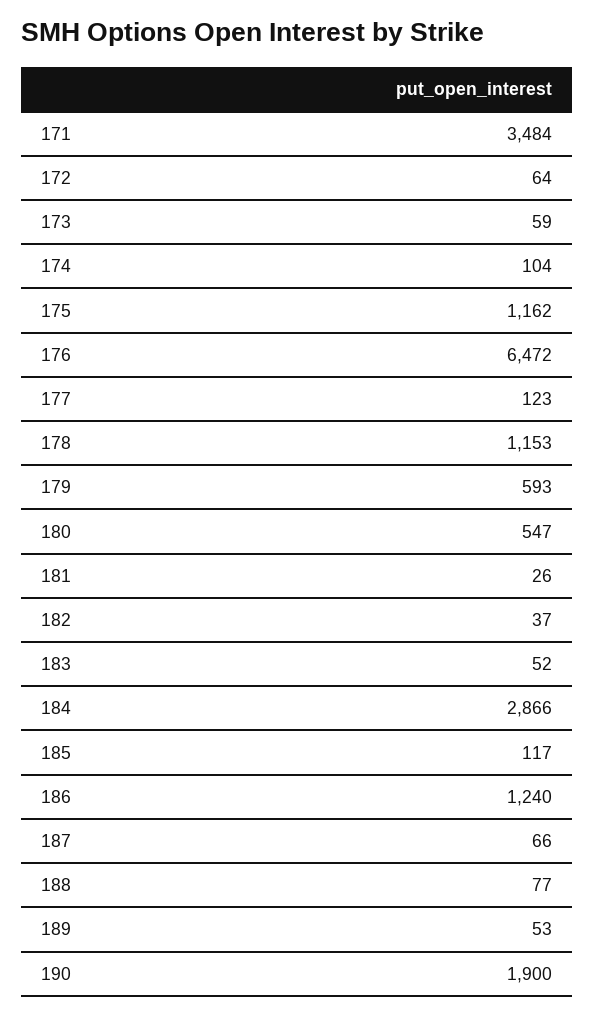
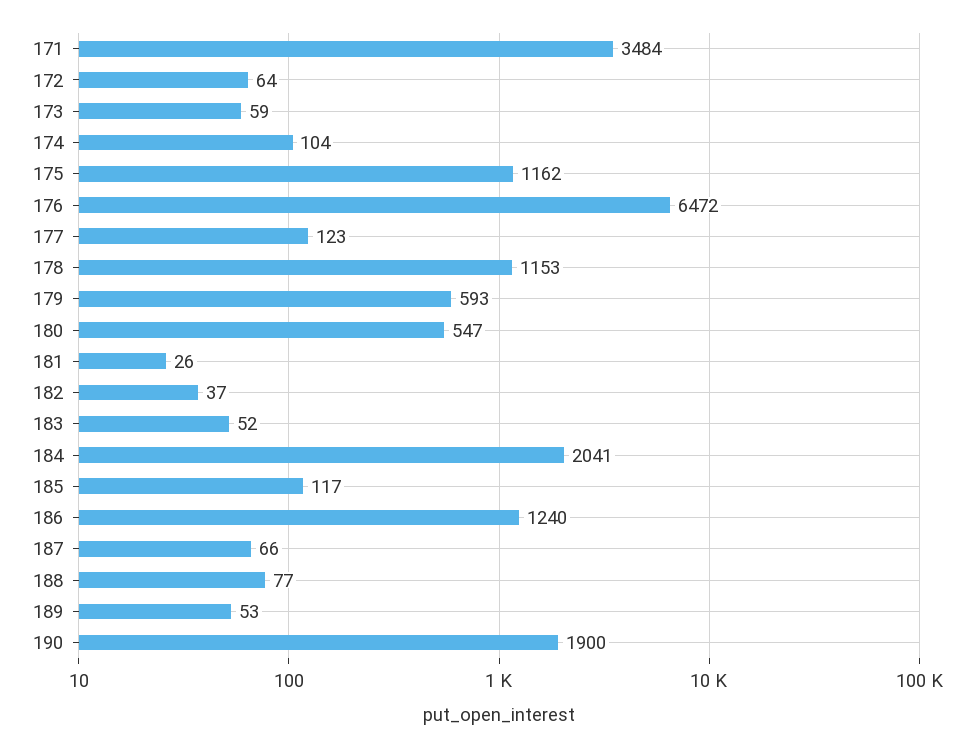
  {
    "171": 3484,
    "172": 64,
    "173": 59,
    "174": 104,
    "175": 1162,
    "176": 6472,
    "177": 123,
    "178": 1153,
    "179": 593,
    "180": 547,
    "181": 26,
    "182": 37,
    "183": 52,
-   "184": 2866,
+   "184": 2041,
    "185": 117,
    "186": 1240,
    "187": 66,
    "188": 77,
    "189": 53,
    "190": 1900
  }

